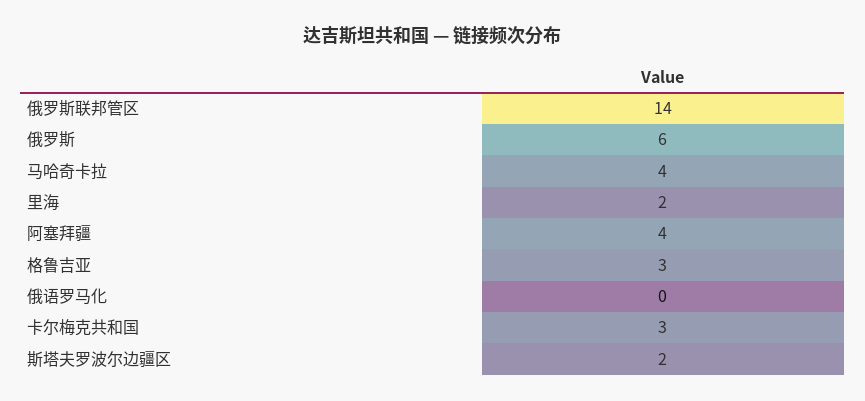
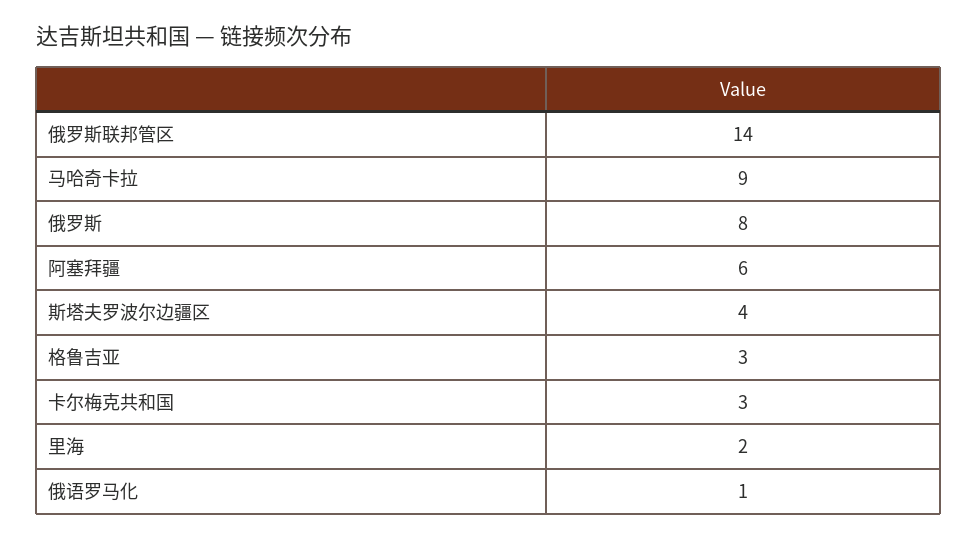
  {
    "俄罗斯联邦管区": 14,
-   "俄罗斯": 6,
+   "俄罗斯": 8,
-   "马哈奇卡拉": 4,
+   "马哈奇卡拉": 9,
    "里海": 2,
-   "阿塞拜疆": 4,
+   "阿塞拜疆": 6,
    "格鲁吉亚": 3,
-   "俄语罗马化": 0,
+   "俄语罗马化": 1,
    "卡尔梅克共和国": 3,
-   "斯塔夫罗波尔边疆区": 2
+   "斯塔夫罗波尔边疆区": 4
  }

